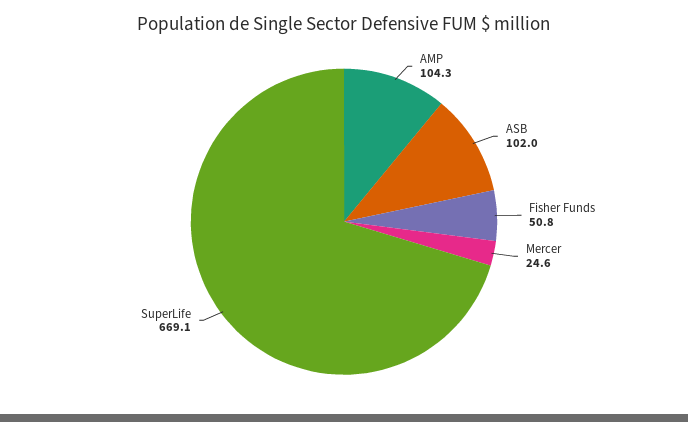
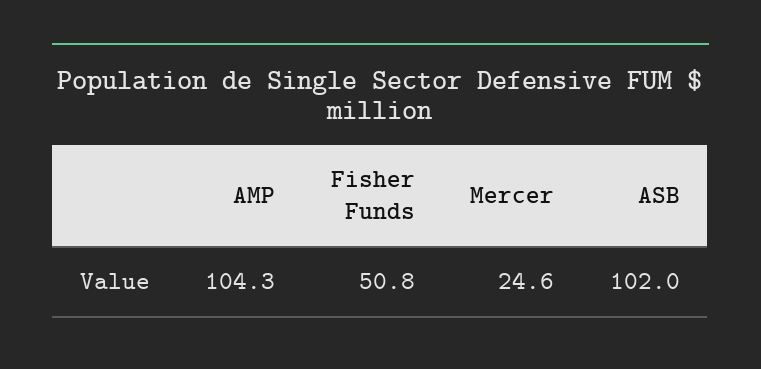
  {
    "AMP": 104.3,
    "ASB": 102,
    "Fisher Funds": 50.8,
-   "Mercer": 24.6,
+   "Mercer": 24.6
-   "SuperLife": 669.1
  }

